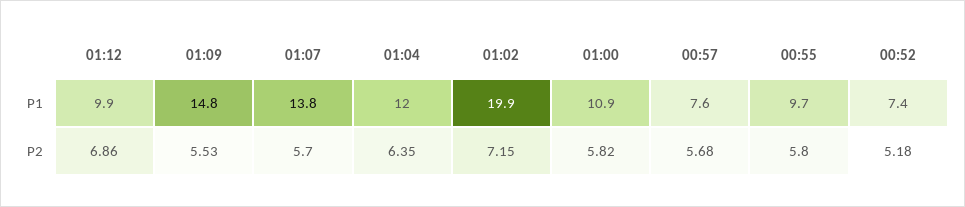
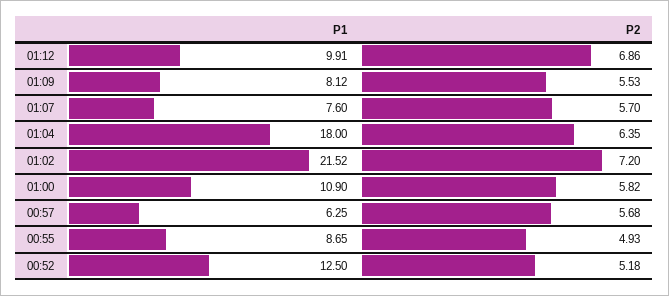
  {
    "01:12": {
      "P1": 9.91,
      "P2": 6.86
    },
    "01:09": {
-     "P1": 14.8,
+     "P1": 8.12,
      "P2": 5.53
    },
    "01:07": {
-     "P1": 13.8,
+     "P1": 7.6,
      "P2": 5.7
    },
    "01:04": {
-     "P1": 12,
+     "P1": 18,
      "P2": 6.35
    },
    "01:02": {
-     "P1": 19.9,
+     "P1": 21.52,
-     "P2": 7.15
+     "P2": 7.2
    },
    "01:00": {
      "P1": 10.9,
      "P2": 5.82
    },
    "00:57": {
-     "P1": 7.6,
+     "P1": 6.25,
      "P2": 5.68
    },
    "00:55": {
-     "P1": 9.7,
+     "P1": 8.65,
-     "P2": 5.8
+     "P2": 4.93
    },
    "00:52": {
-     "P1": 7.4,
+     "P1": 12.5,
      "P2": 5.18
    }
  }

